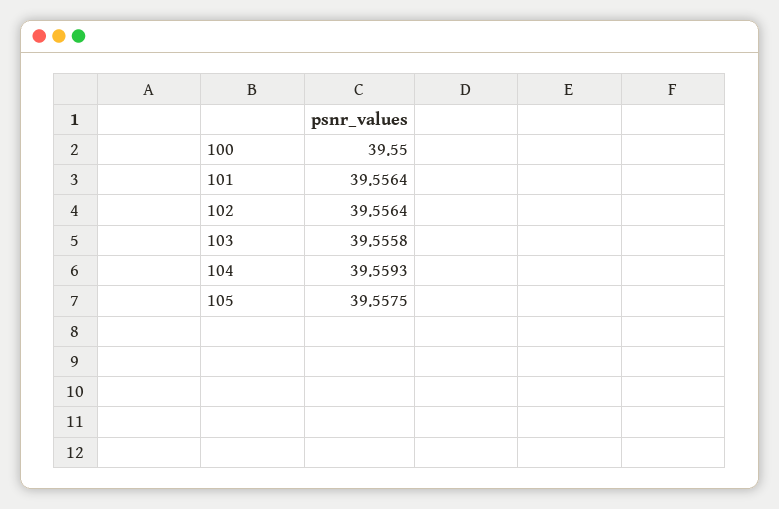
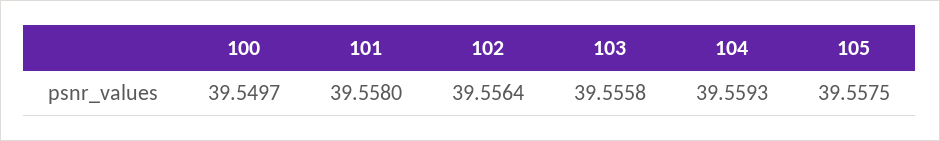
  {
-   "100": 39.55,
+   "100": 39.5497,
-   "101": 39.5564,
+   "101": 39.558,
    "102": 39.5564,
    "103": 39.5558,
    "104": 39.5593,
    "105": 39.5575
  }

